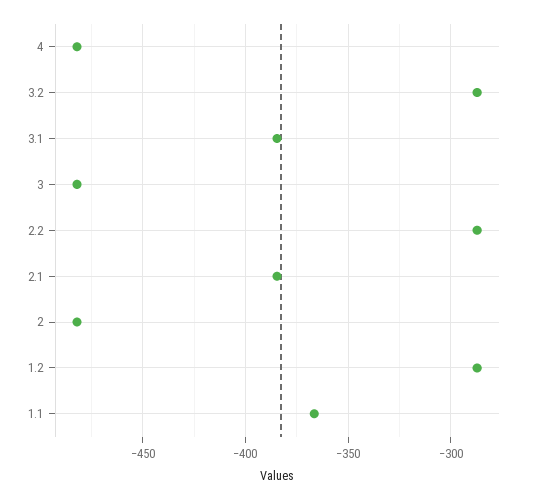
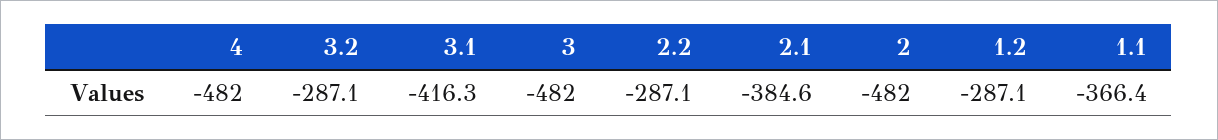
  {
    "4": -482,
    "3.2": -287.1,
-   "3.1": -385,
+   "3.1": -416.3,
    "3": -482,
    "2.2": -287.1,
    "2.1": -384.6,
    "2": -482,
    "1.2": -287.1,
    "1.1": -366.4
  }

